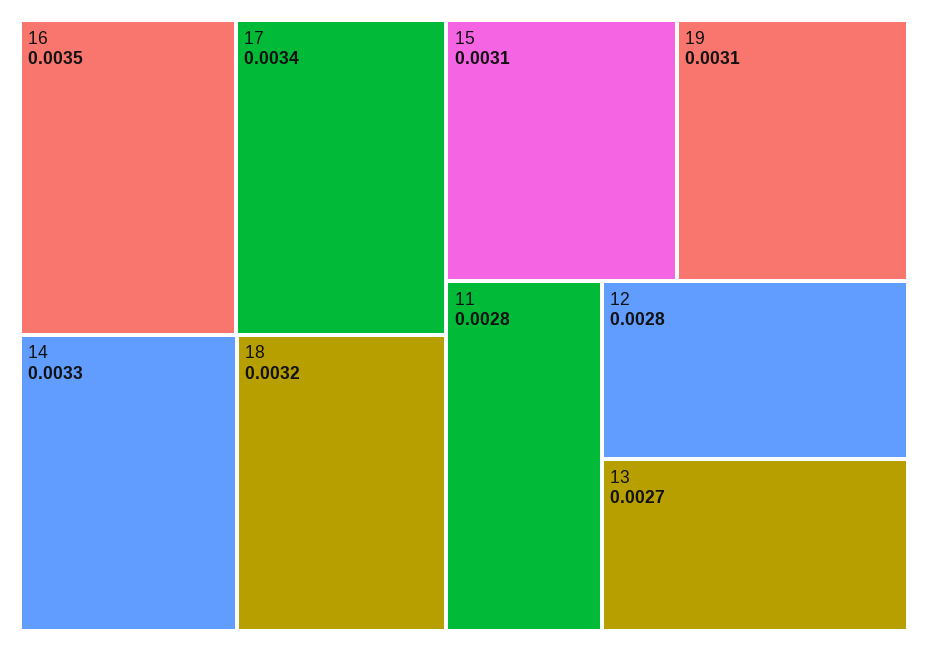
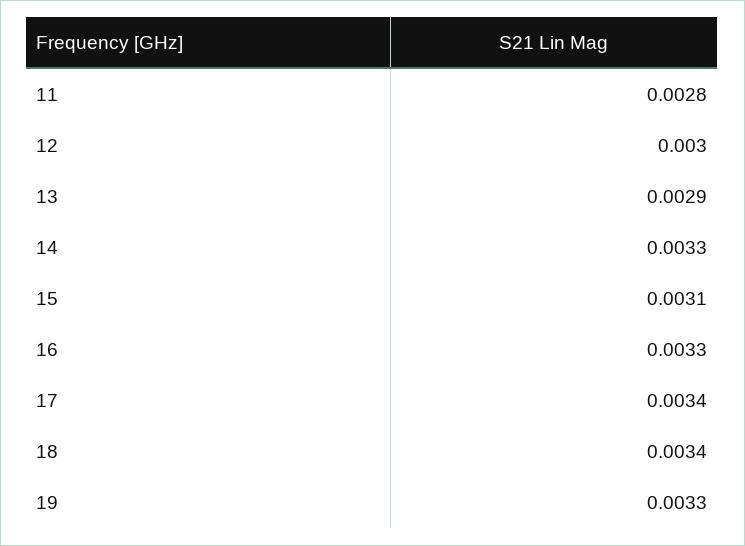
  {
-   "16": 0.0035,
+   "16": 0.0033,
    "17": 0.0034,
    "14": 0.0033,
-   "18": 0.0032,
+   "18": 0.0034,
    "15": 0.0031,
-   "19": 0.0031,
+   "19": 0.0033,
    "11": 0.0028,
-   "12": 0.0028,
+   "12": 0.003,
-   "13": 0.0027
+   "13": 0.0029
  }

